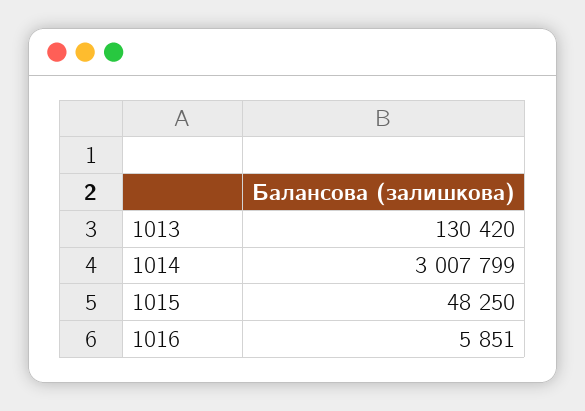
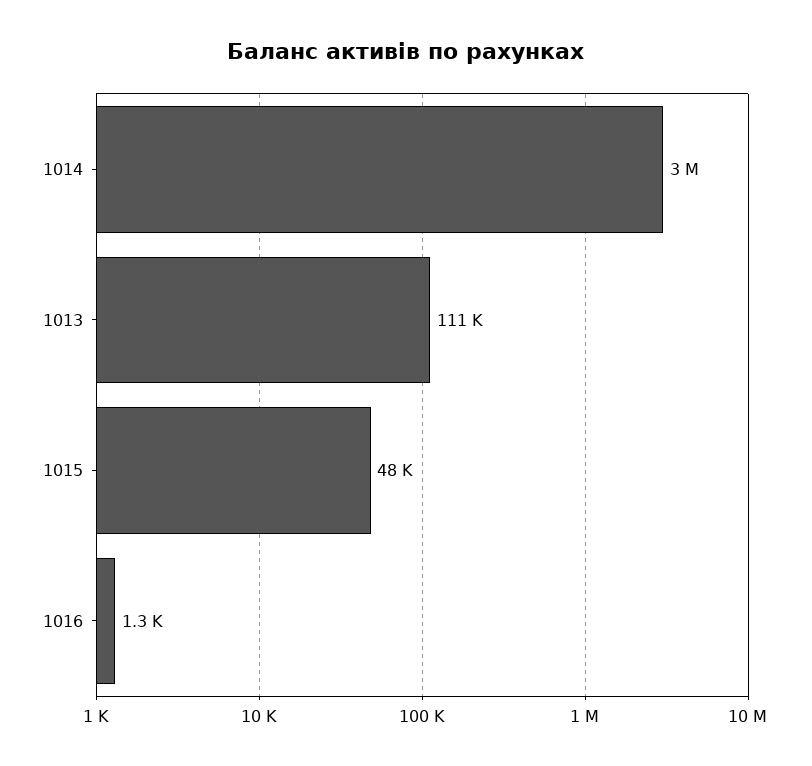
  {
-   "1013": 130420,
+   "1013": 111000,
    "1014": 3007799,
    "1015": 48250,
-   "1016": 5851
+   "1016": 1300
  }

